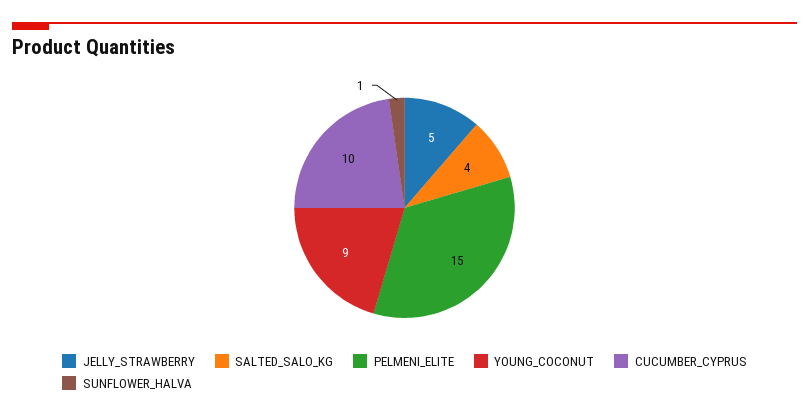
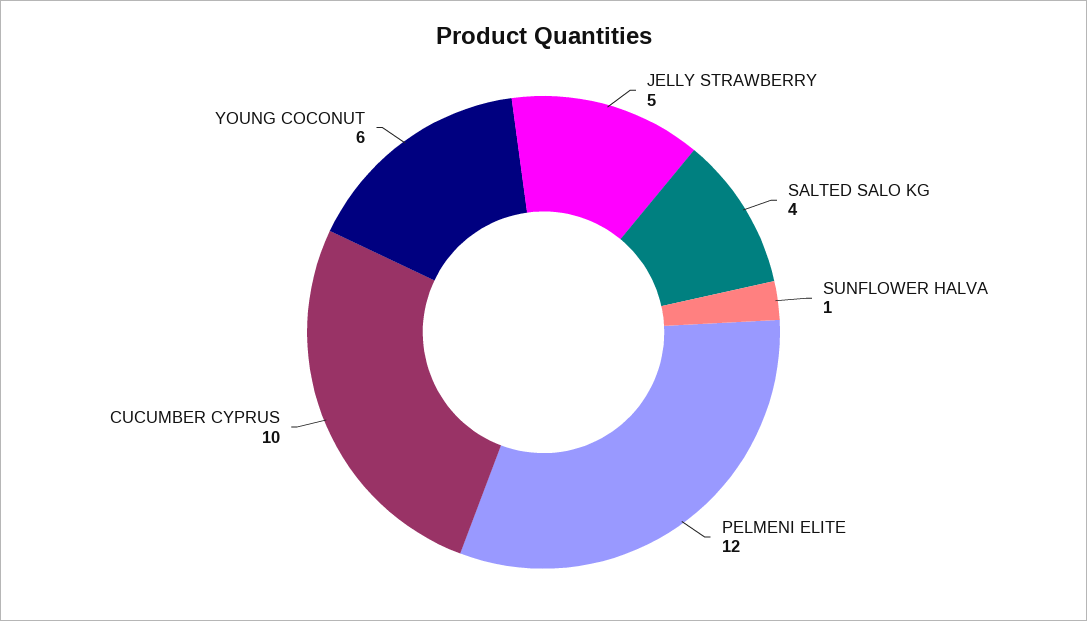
  {
    "JELLY_STRAWBERRY": 5,
    "SALTED_SALO_KG": 4,
-   "PELMENI_ELITE": 15,
+   "PELMENI_ELITE": 12,
-   "YOUNG_COCONUT": 9,
+   "YOUNG_COCONUT": 6,
    "CUCUMBER_CYPRUS": 10,
    "SUNFLOWER_HALVA": 1
  }

